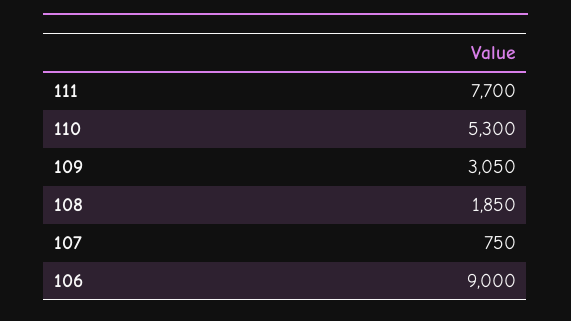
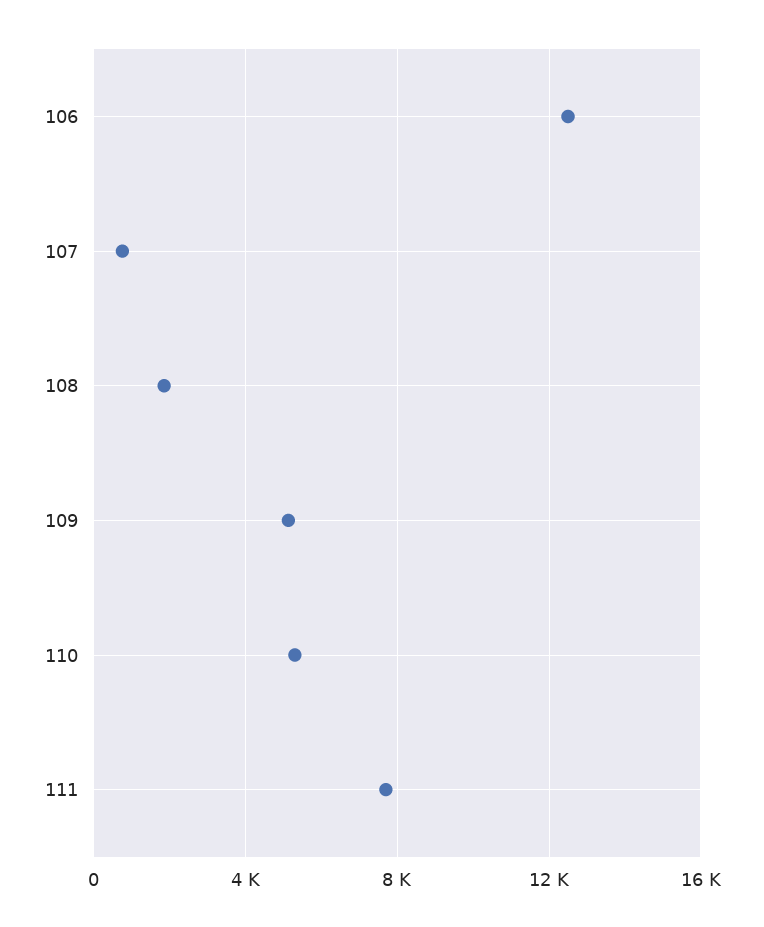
  {
    "111": 7700,
    "110": 5300,
-   "109": 3050,
+   "109": 5000,
    "108": 1850,
    "107": 750,
-   "106": 9000
+   "106": 12500
  }

